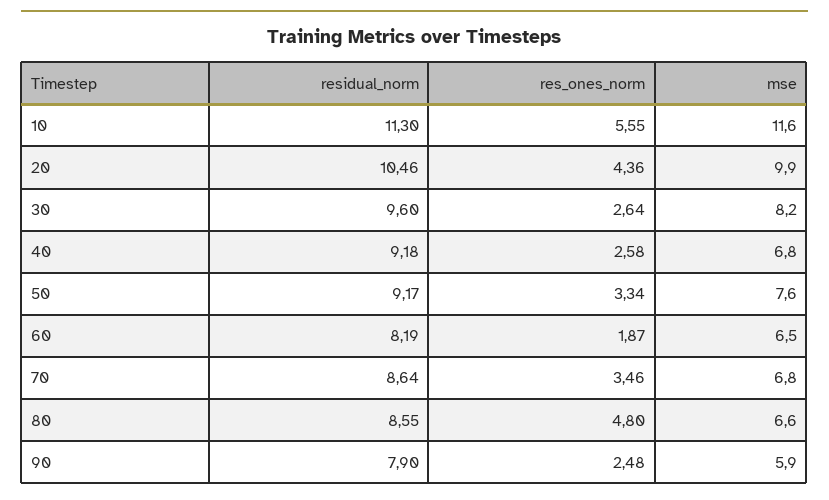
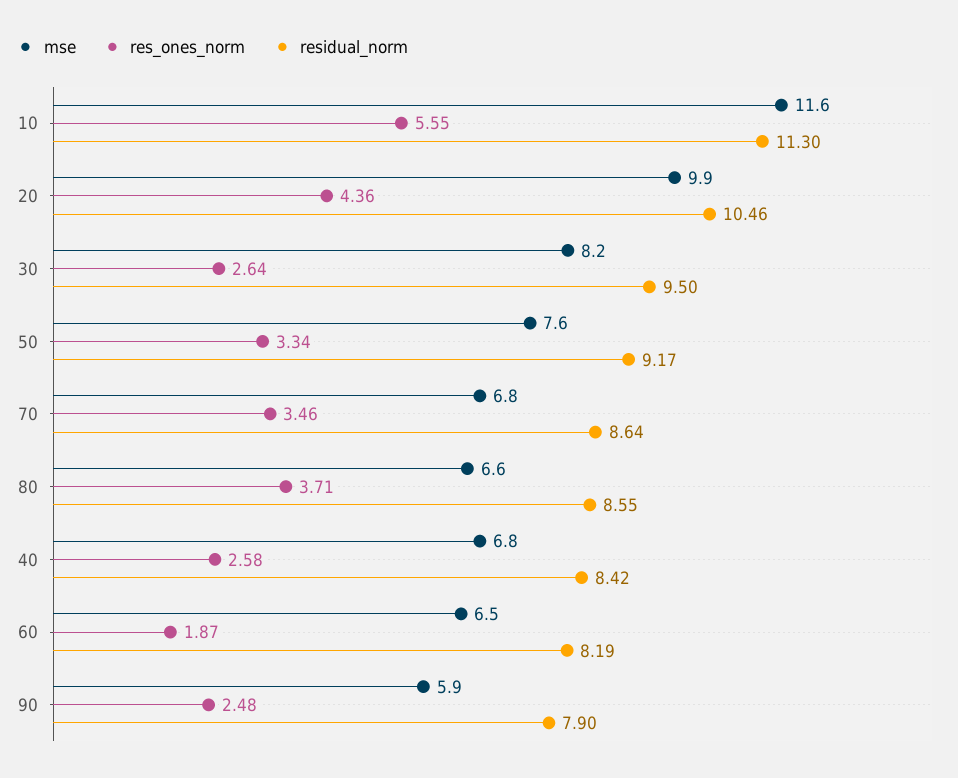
  {
    "residual_norm": {
      "10": 11.3,
      "20": 10.46,
-     "30": 9.6,
+     "30": 9.5,
-     "40": 9.18,
+     "40": 8.42,
      "50": 9.17,
      "60": 8.19,
      "70": 8.64,
      "80": 8.55,
      "90": 7.9
    },
    "res_ones_norm": {
      "10": 5.55,
      "20": 4.36,
      "30": 2.64,
      "40": 2.58,
      "50": 3.34,
      "60": 1.87,
      "70": 3.46,
-     "80": 4.8,
+     "80": 3.71,
      "90": 2.48
    },
    "mse": {
      "10": 11.6,
      "20": 9.9,
      "30": 8.2,
      "40": 6.8,
      "50": 7.6,
      "60": 6.5,
      "70": 6.8,
      "80": 6.6,
      "90": 5.9
    }
  }

